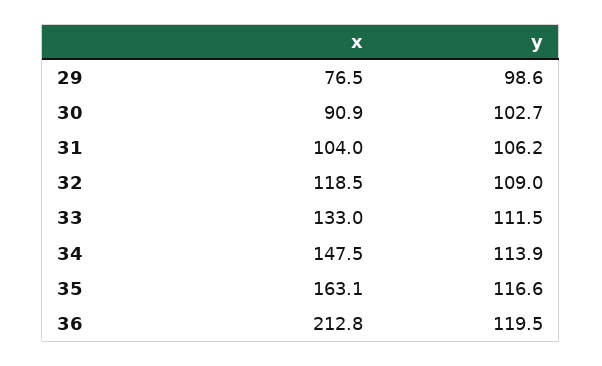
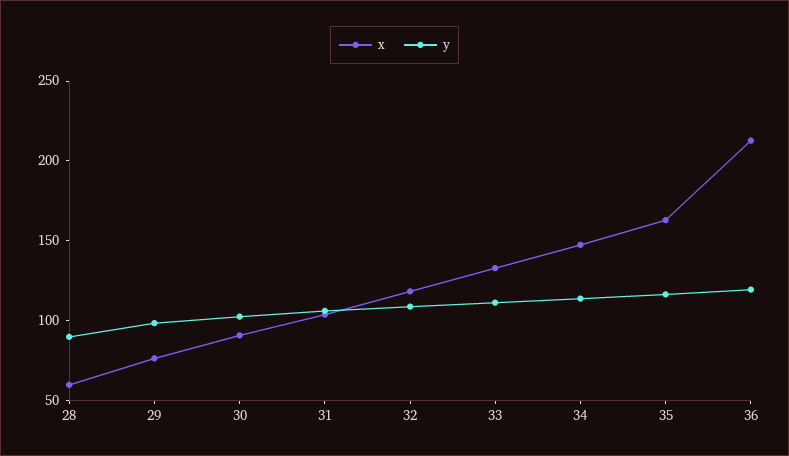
  {
    "x": {
      "29": 76.5,
      "30": 90.9,
      "31": 104,
      "32": 118.5,
      "33": 133,
      "34": 147.5,
      "35": 163.1,
-     "36": 212.8
+     "36": 212.8,
+     "28": 60
    },
    "y": {
      "29": 98.6,
      "30": 102.7,
      "31": 106.2,
      "32": 109,
      "33": 111.5,
      "34": 113.9,
      "35": 116.6,
-     "36": 119.5
+     "36": 119.5,
+     "28": 90
    }
  }

